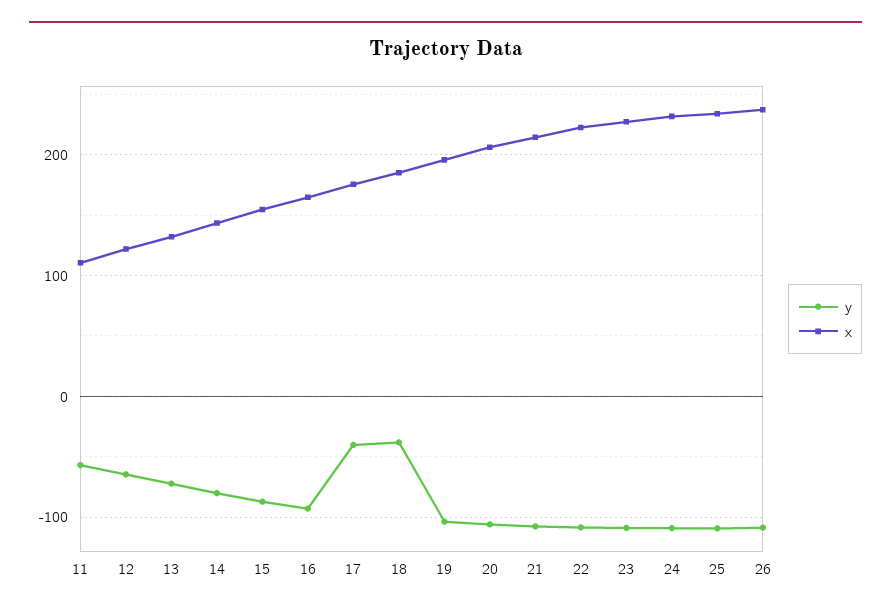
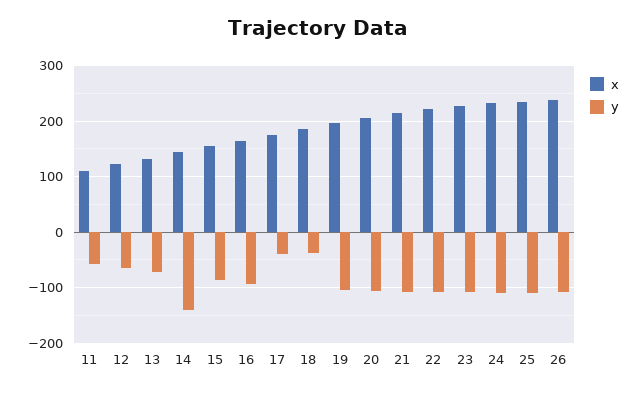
  {
    "y": {
      "11": -60,
      "12": -60,
      "13": -70,
-     "14": -80,
+     "14": -140,
      "15": -90,
      "16": -90,
      "17": -40,
      "18": -40,
      "19": -100,
      "20": -110,
      "21": -110,
      "22": -110,
      "23": -110,
      "24": -110,
      "25": -110,
      "26": -110
    },
    "x": {
      "11": 110,
      "12": 120,
      "13": 130,
      "14": 140,
      "15": 150,
      "16": 160,
      "17": 180,
      "18": 190,
      "19": 200,
      "20": 210,
      "21": 210,
      "22": 220,
      "23": 230,
      "24": 230,
      "25": 230,
      "26": 240
    }
  }

